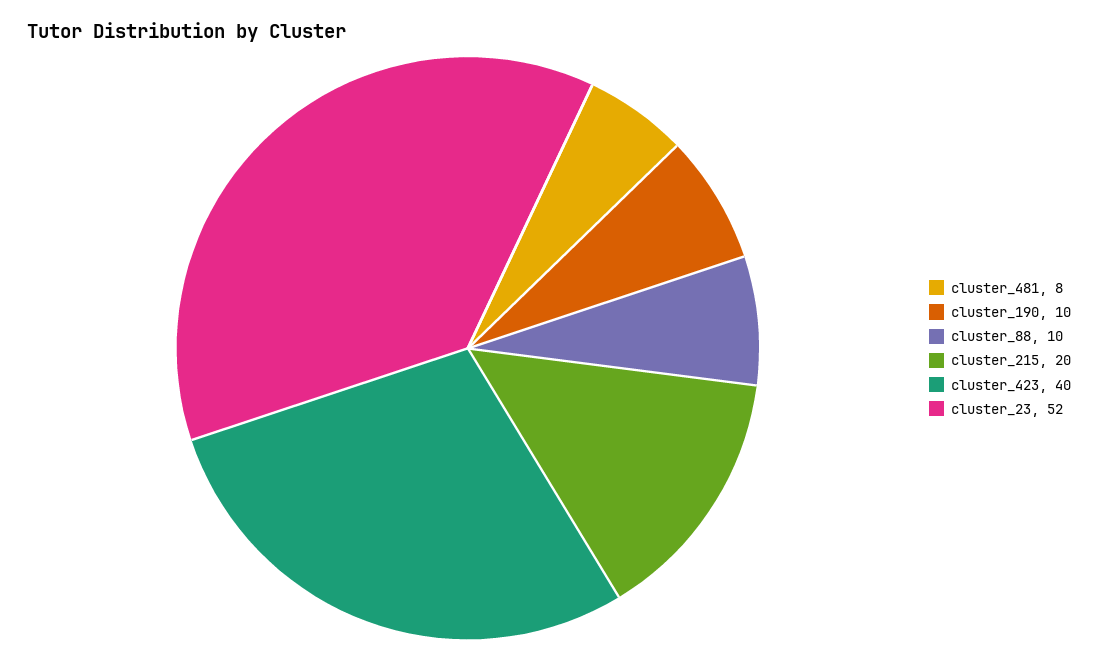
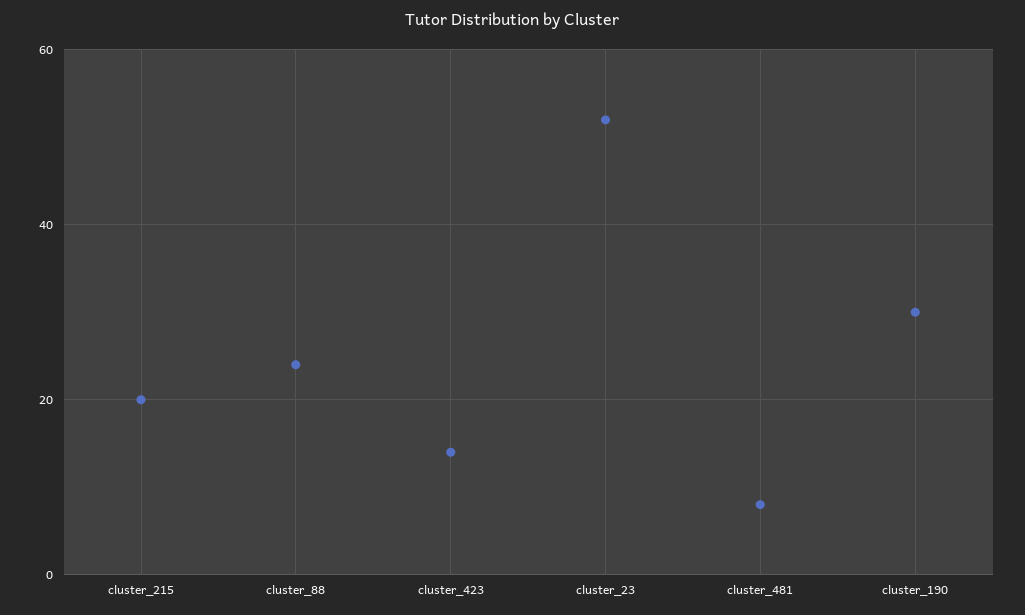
  {
    "cluster_481": 8,
-   "cluster_190": 10,
+   "cluster_190": 30,
-   "cluster_88": 10,
+   "cluster_88": 25,
    "cluster_215": 20,
-   "cluster_423": 40,
+   "cluster_423": 15,
    "cluster_23": 52
  }

